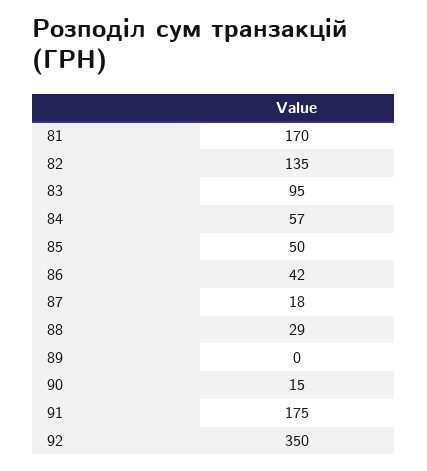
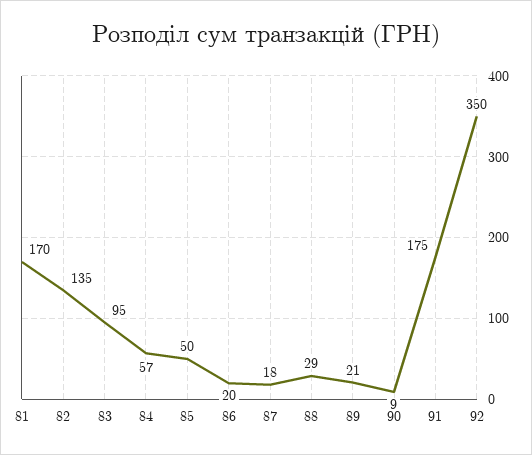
  {
    "81": 170,
    "82": 135,
    "83": 95,
    "84": 57,
    "85": 50,
-   "86": 42,
+   "86": 20,
    "87": 18,
    "88": 29,
-   "89": 0,
+   "89": 21,
-   "90": 15,
+   "90": 9,
    "91": 175,
    "92": 350
  }

